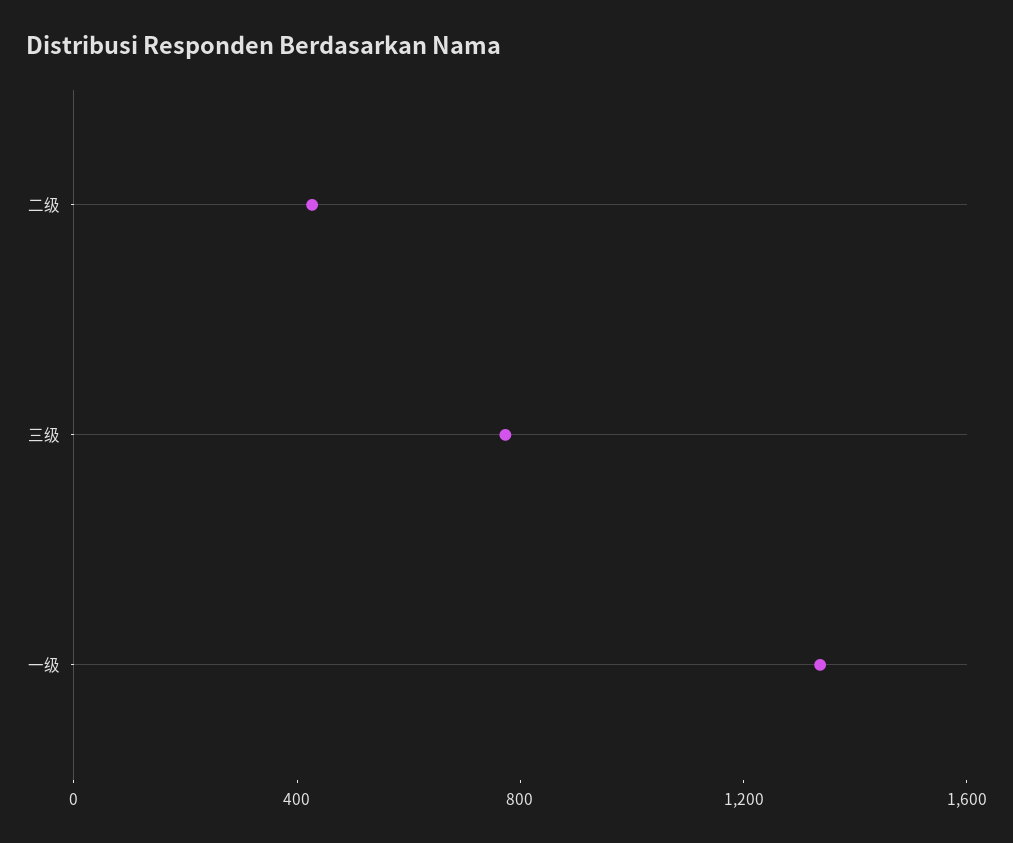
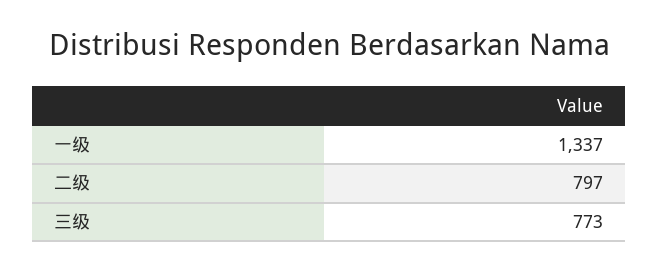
  {
-   "二级": 400,
+   "二级": 797,
    "三级": 773,
    "一级": 1337
  }

